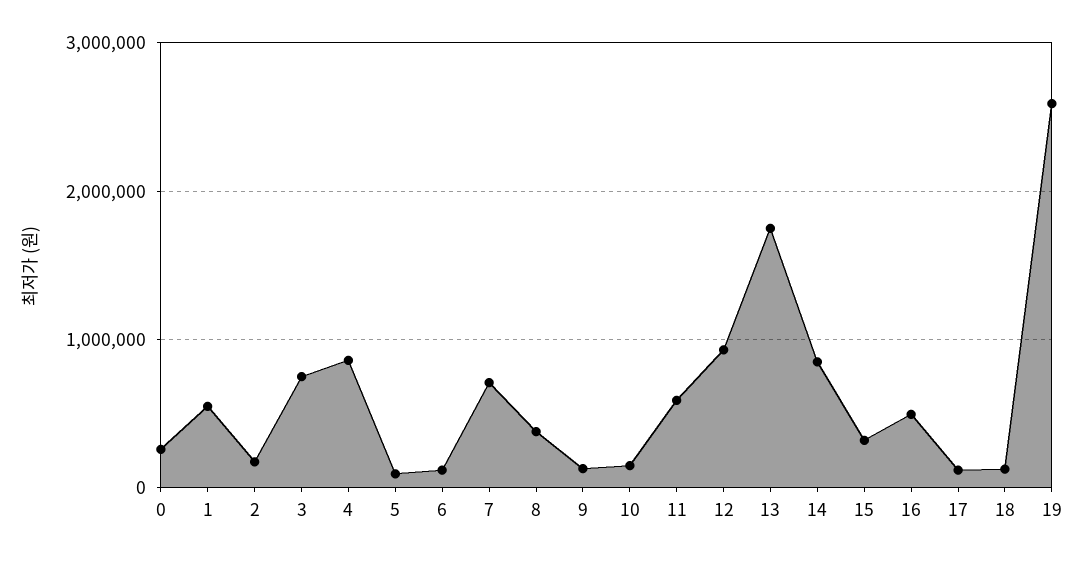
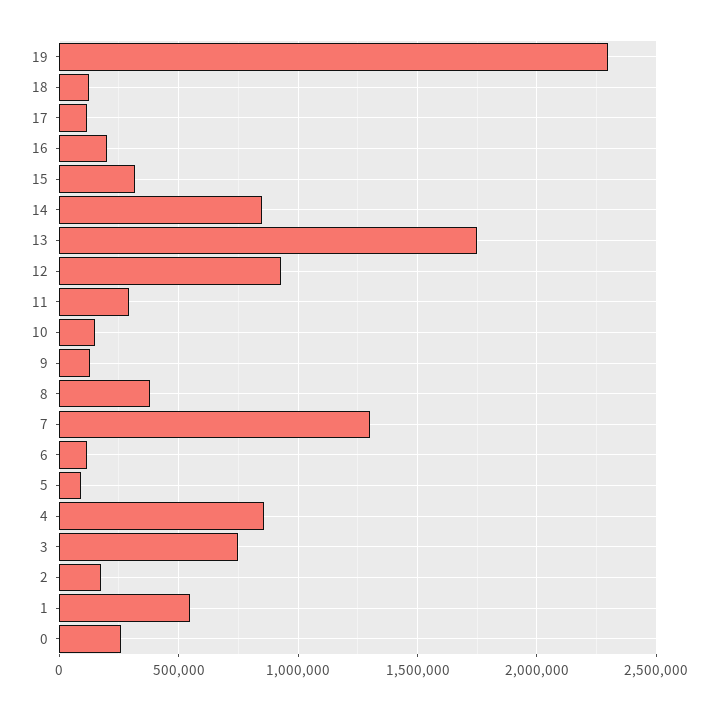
  {
    "0": 250000,
    "1": 550000,
    "2": 200000,
    "3": 750000,
    "4": 850000,
    "5": 100000,
    "6": 100000,
-   "7": 700000,
+   "7": 1300000,
    "8": 400000,
    "9": 150000,
    "10": 150000,
-   "11": 600000,
+   "11": 300000,
    "12": 950000,
    "13": 1750000,
    "14": 850000,
    "15": 300000,
-   "16": 500000,
+   "16": 200000,
    "17": 100000,
    "18": 150000,
-   "19": 2600000
+   "19": 2300000
  }

